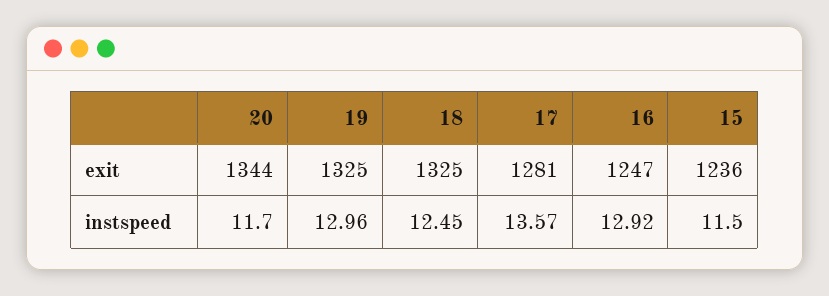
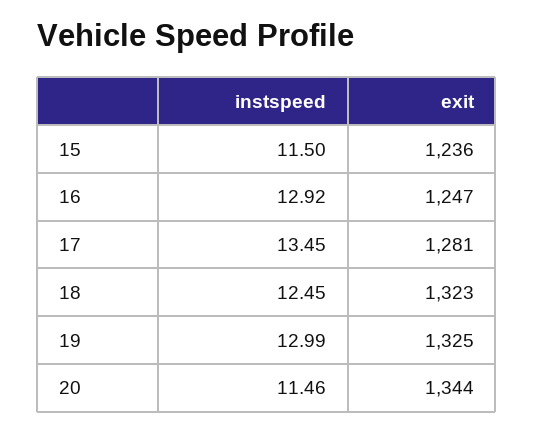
  {
    "20": {
      "exit": 1344,
-     "instspeed": 11.7
+     "instspeed": 11.46
    },
    "19": {
      "exit": 1325,
-     "instspeed": 12.96
+     "instspeed": 12.99
    },
    "18": {
-     "exit": 1325,
+     "exit": 1323,
      "instspeed": 12.45
    },
    "17": {
      "exit": 1281,
-     "instspeed": 13.57
+     "instspeed": 13.45
    },
    "16": {
      "exit": 1247,
      "instspeed": 12.92
    },
    "15": {
      "exit": 1236,
      "instspeed": 11.5
    }
  }

